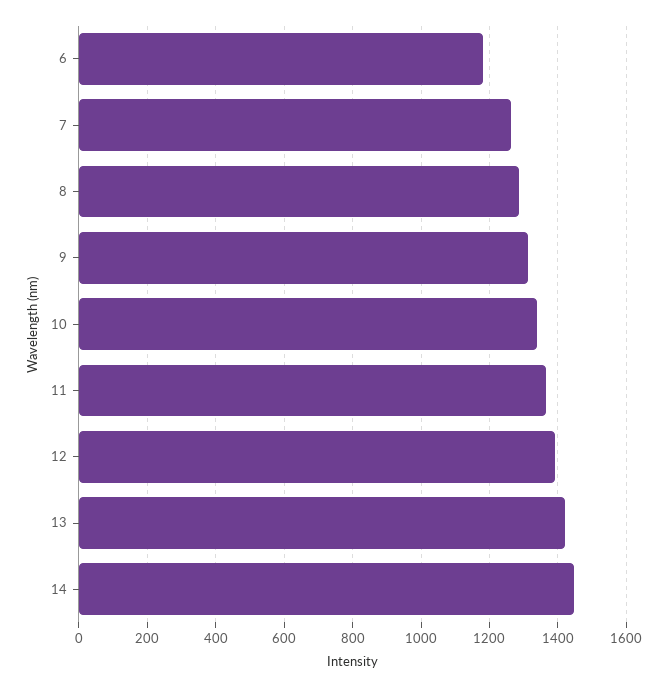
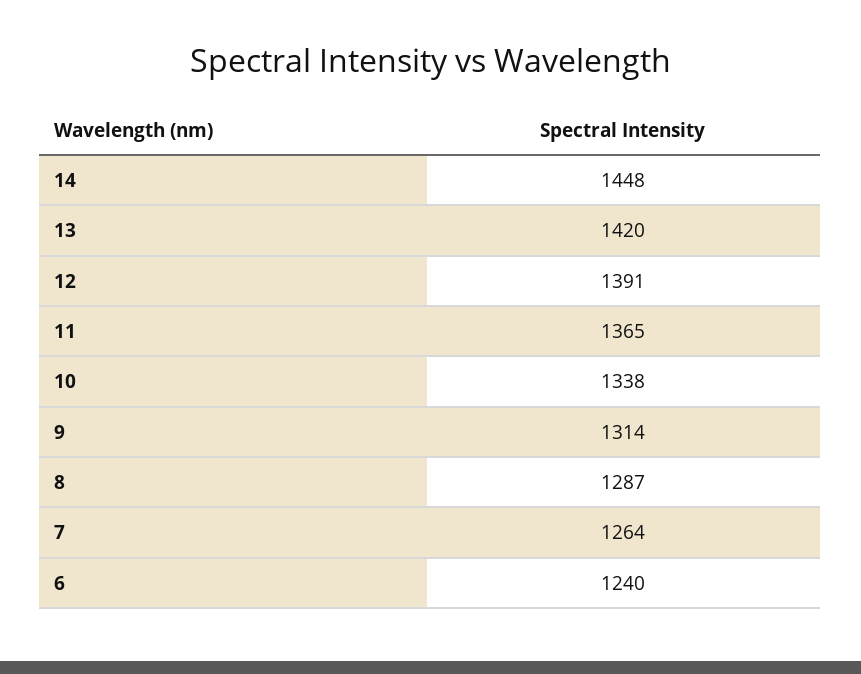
  {
-   "6": 1180,
+   "6": 1240,
    "7": 1264,
    "8": 1287,
    "9": 1314,
    "10": 1338,
    "11": 1365,
    "12": 1391,
    "13": 1420,
    "14": 1448
  }

